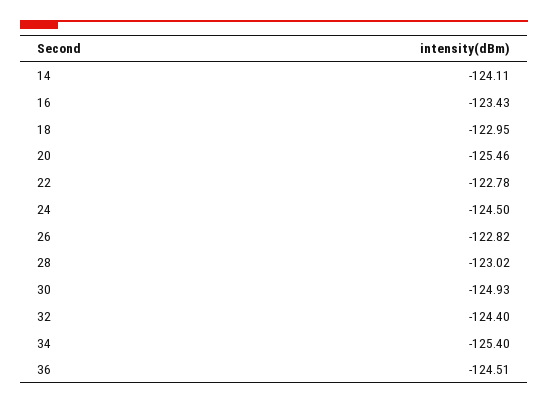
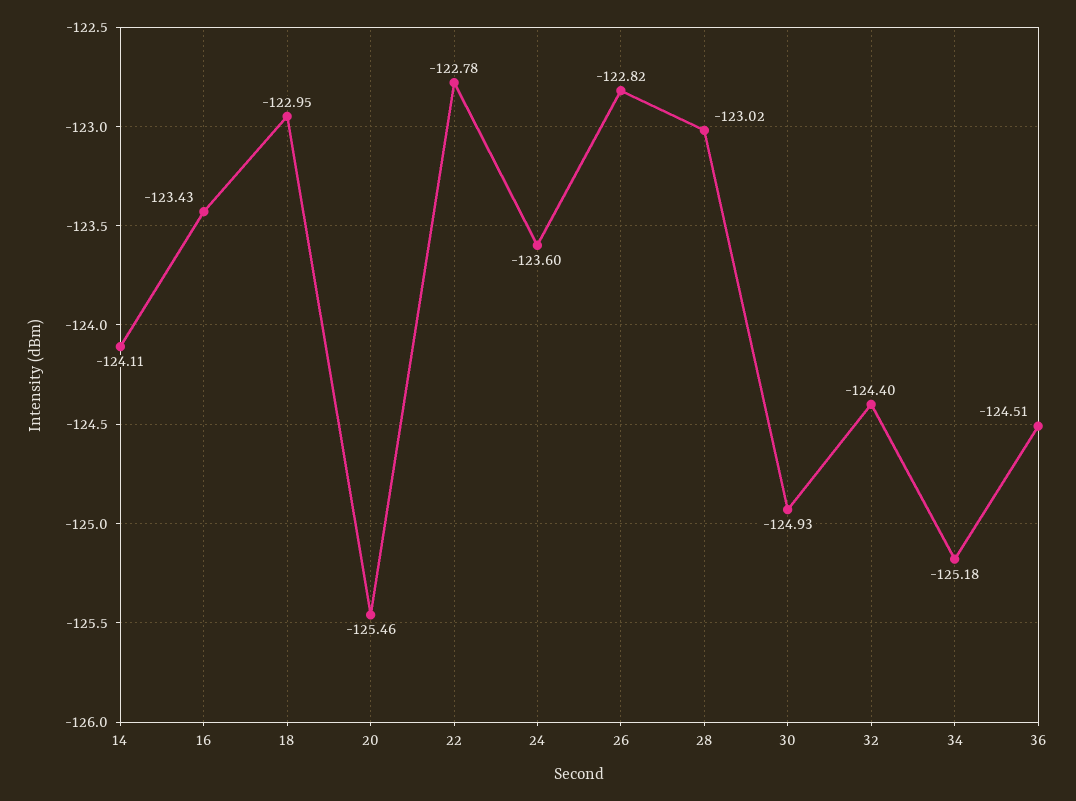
  {
    "14": -124.11,
    "16": -123.43,
    "18": -122.95,
    "20": -125.46,
    "22": -122.78,
-   "24": -124.5,
+   "24": -123.6,
    "26": -122.82,
    "28": -123.02,
    "30": -124.93,
    "32": -124.4,
-   "34": -125.4,
+   "34": -125.18,
    "36": -124.51
  }

